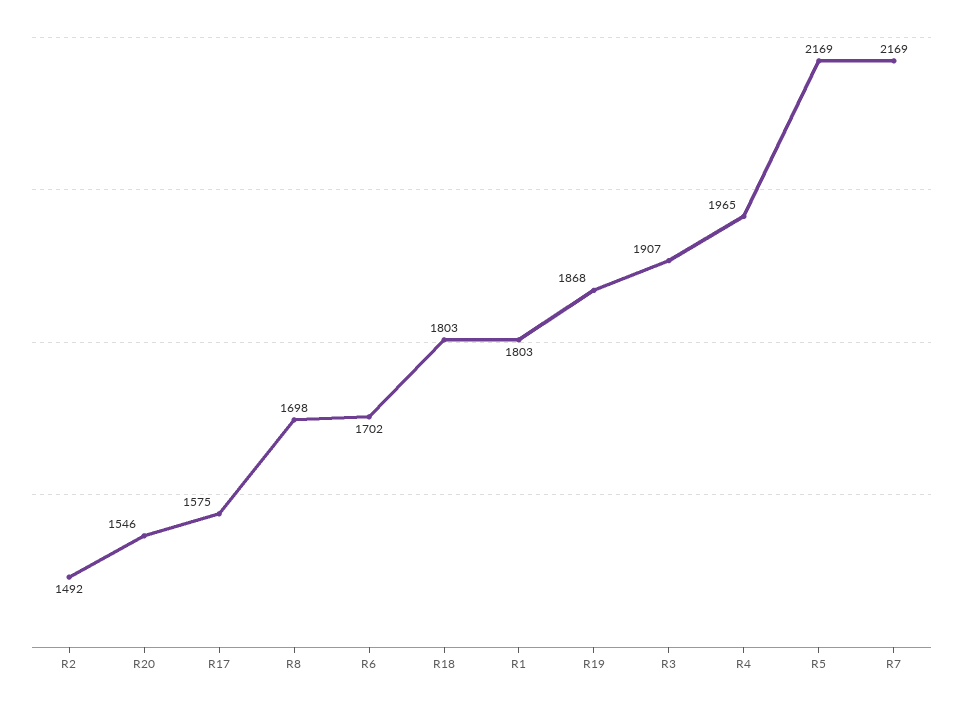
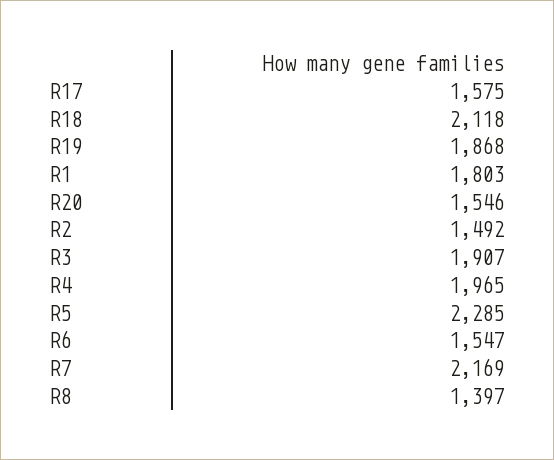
  {
    "R2": 1492,
    "R20": 1546,
    "R17": 1575,
-   "R8": 1698,
+   "R8": 1397,
-   "R6": 1702,
+   "R6": 1547,
-   "R18": 1803,
+   "R18": 2118,
    "R1": 1803,
    "R19": 1868,
    "R3": 1907,
    "R4": 1965,
-   "R5": 2169,
+   "R5": 2285,
    "R7": 2169
  }

